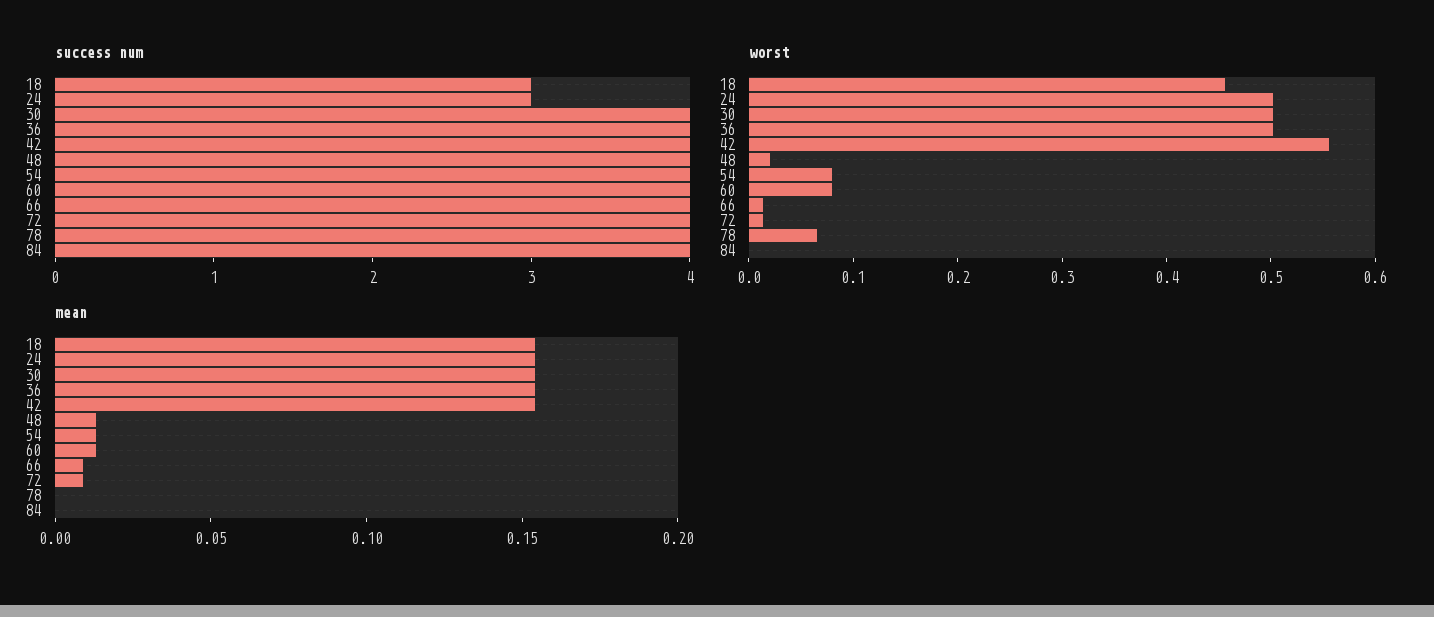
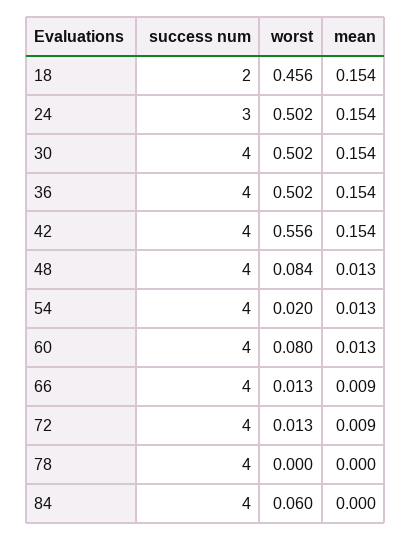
  {
    "success num": {
-     "18": 3,
+     "18": 2,
      "24": 3,
      "30": 4,
      "36": 4,
      "42": 4,
      "48": 4,
      "54": 4,
      "60": 4,
      "66": 4,
      "72": 4,
      "78": 4,
      "84": 4
    },
    "worst": {
      "18": 0.456,
      "24": 0.502,
      "30": 0.502,
      "36": 0.502,
      "42": 0.556,
-     "48": 0.02,
+     "48": 0.084,
-     "54": 0.08,
+     "54": 0.02,
      "60": 0.08,
      "66": 0.013,
      "72": 0.013,
-     "78": 0.06,
+     "78": 0,
-     "84": 0
+     "84": 0.06
    },
    "mean": {
      "18": 0.154,
      "24": 0.154,
      "30": 0.154,
      "36": 0.154,
      "42": 0.154,
      "48": 0.013,
      "54": 0.013,
      "60": 0.013,
      "66": 0.009,
      "72": 0.009,
      "78": 0,
      "84": 0
    }
  }

